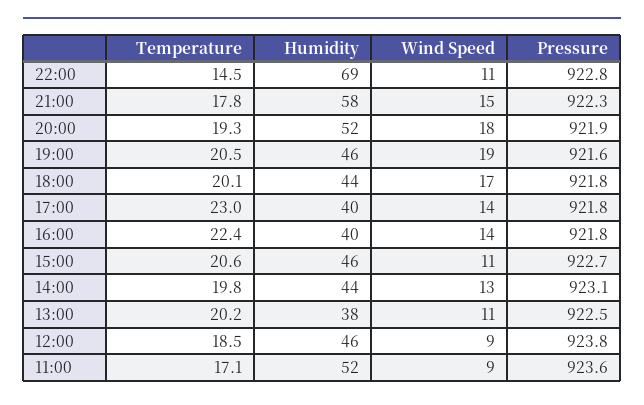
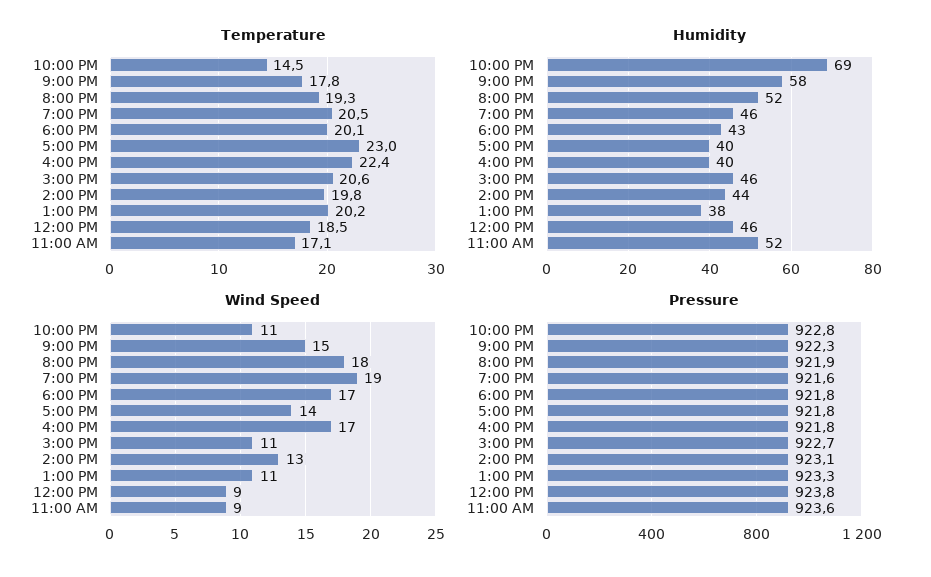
  {
    "Temperature": {
      "22:00": 14.5,
      "21:00": 17.8,
      "20:00": 19.3,
      "19:00": 20.5,
      "18:00": 20.1,
      "17:00": 23,
      "16:00": 22.4,
      "15:00": 20.6,
      "14:00": 19.8,
      "13:00": 20.2,
      "12:00": 18.5,
      "11:00": 17.1
    },
    "Humidity": {
      "22:00": 69,
      "21:00": 58,
      "20:00": 52,
      "19:00": 46,
-     "18:00": 44,
+     "18:00": 43,
      "17:00": 40,
      "16:00": 40,
      "15:00": 46,
      "14:00": 44,
      "13:00": 38,
      "12:00": 46,
      "11:00": 52
    },
    "Wind Speed": {
      "22:00": 11,
      "21:00": 15,
      "20:00": 18,
      "19:00": 19,
      "18:00": 17,
      "17:00": 14,
-     "16:00": 14,
+     "16:00": 17,
      "15:00": 11,
      "14:00": 13,
      "13:00": 11,
      "12:00": 9,
      "11:00": 9
    },
    "Pressure": {
      "22:00": 922.8,
      "21:00": 922.3,
      "20:00": 921.9,
      "19:00": 921.6,
      "18:00": 921.8,
      "17:00": 921.8,
      "16:00": 921.8,
      "15:00": 922.7,
      "14:00": 923.1,
-     "13:00": 922.5,
+     "13:00": 923.3,
      "12:00": 923.8,
      "11:00": 923.6
    }
  }

